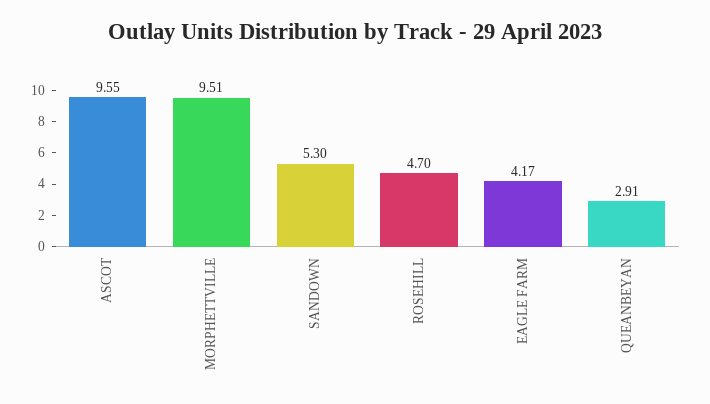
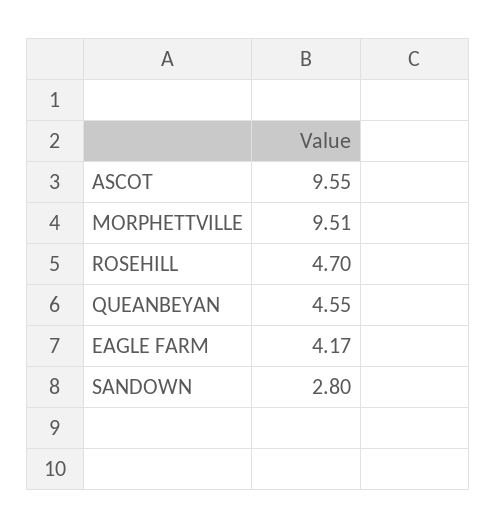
  {
    "ASCOT": 9.55,
    "MORPHETTVILLE": 9.51,
-   "SANDOWN": 5.3,
+   "SANDOWN": 2.8,
    "ROSEHILL": 4.7,
    "EAGLE FARM": 4.17,
-   "QUEANBEYAN": 2.91
+   "QUEANBEYAN": 4.55
  }

